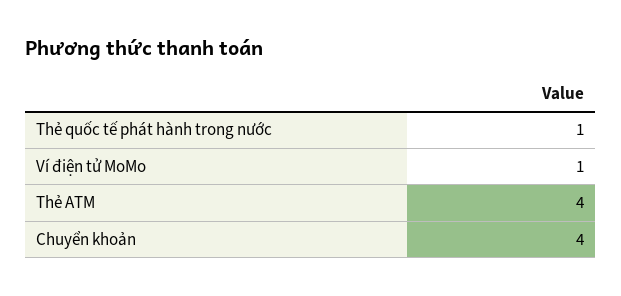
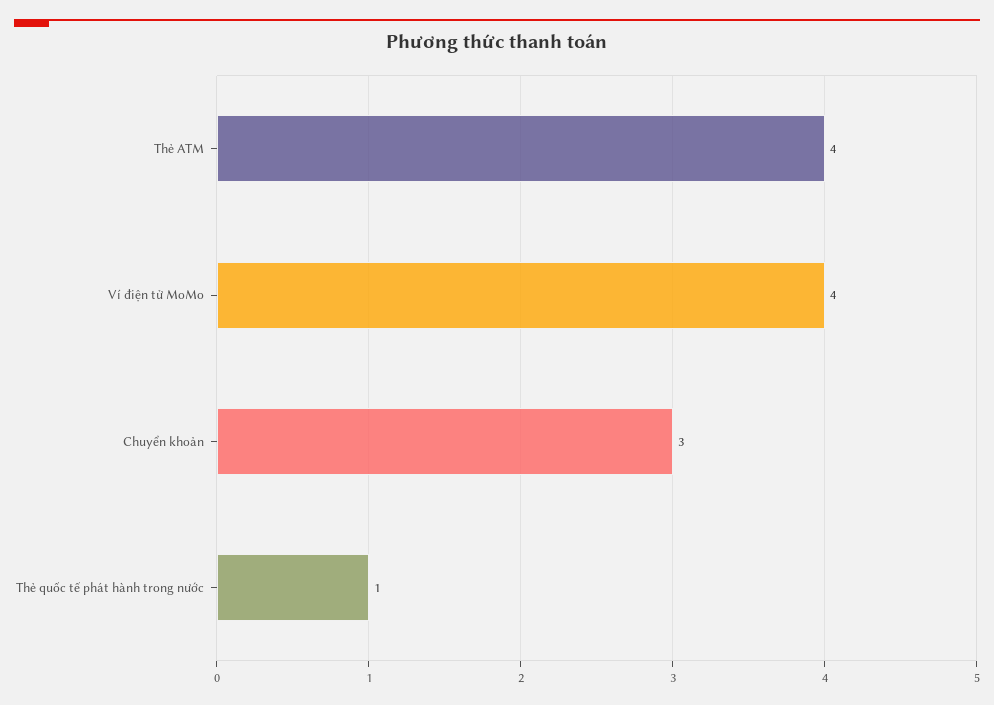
  {
    "Thẻ quốc tế phát hành trong nước": 1,
-   "Ví điện tử MoMo": 1,
+   "Ví điện tử MoMo": 4,
    "Thẻ ATM": 4,
-   "Chuyển khoản": 4
+   "Chuyển khoản": 3
  }

